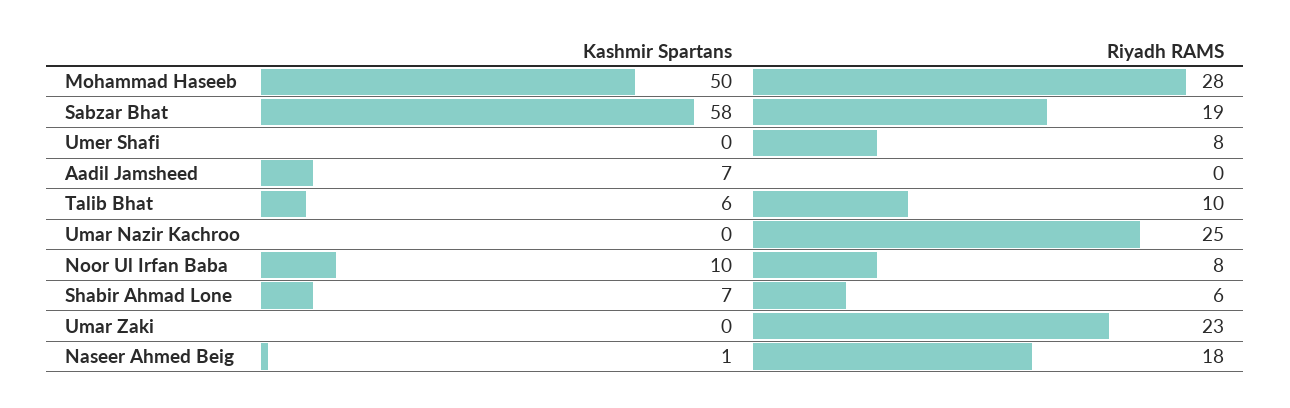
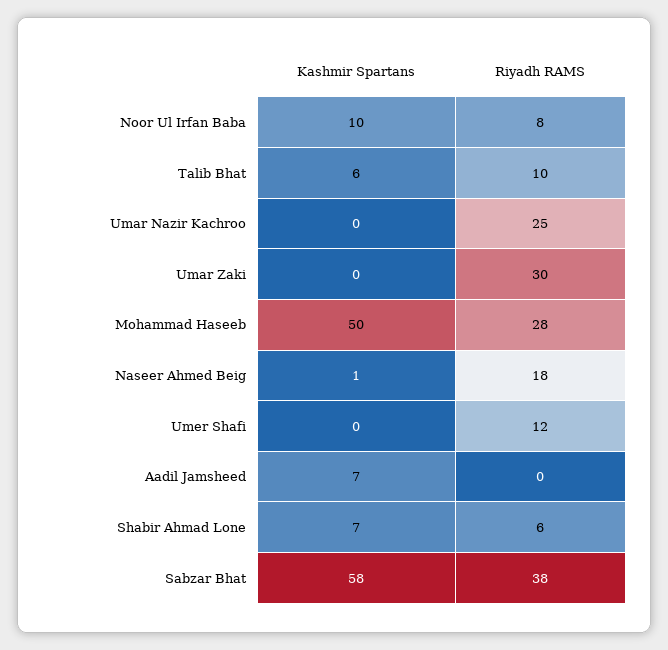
  {
    "Kashmir Spartans": {
      "Mohammad Haseeb": 50,
      "Sabzar Bhat": 58,
      "Umer Shafi": 0,
      "Aadil Jamsheed": 7,
      "Talib Bhat": 6,
      "Umar Nazir Kachroo": 0,
      "Noor Ul Irfan Baba": 10,
      "Shabir Ahmad Lone": 7,
      "Umar Zaki": 0,
      "Naseer Ahmed Beig": 1
    },
    "Riyadh RAMS": {
      "Mohammad Haseeb": 28,
-     "Sabzar Bhat": 19,
+     "Sabzar Bhat": 38,
-     "Umer Shafi": 8,
+     "Umer Shafi": 12,
      "Aadil Jamsheed": 0,
      "Talib Bhat": 10,
      "Umar Nazir Kachroo": 25,
      "Noor Ul Irfan Baba": 8,
      "Shabir Ahmad Lone": 6,
-     "Umar Zaki": 23,
+     "Umar Zaki": 30,
      "Naseer Ahmed Beig": 18
    }
  }

